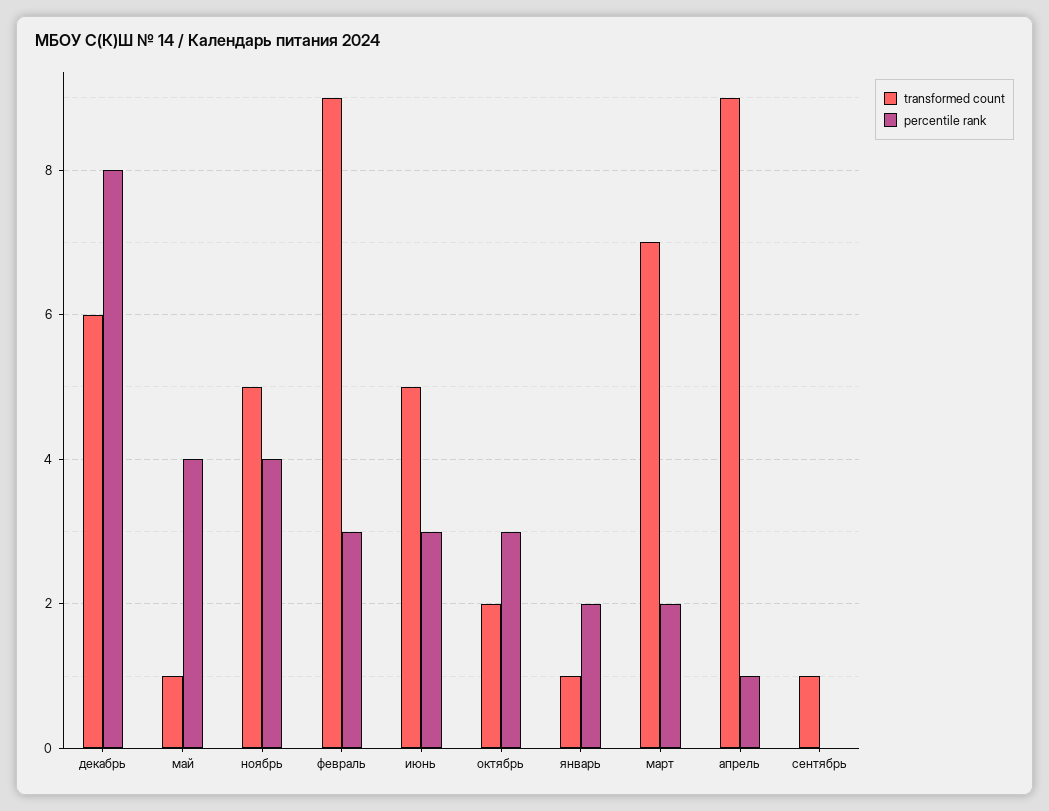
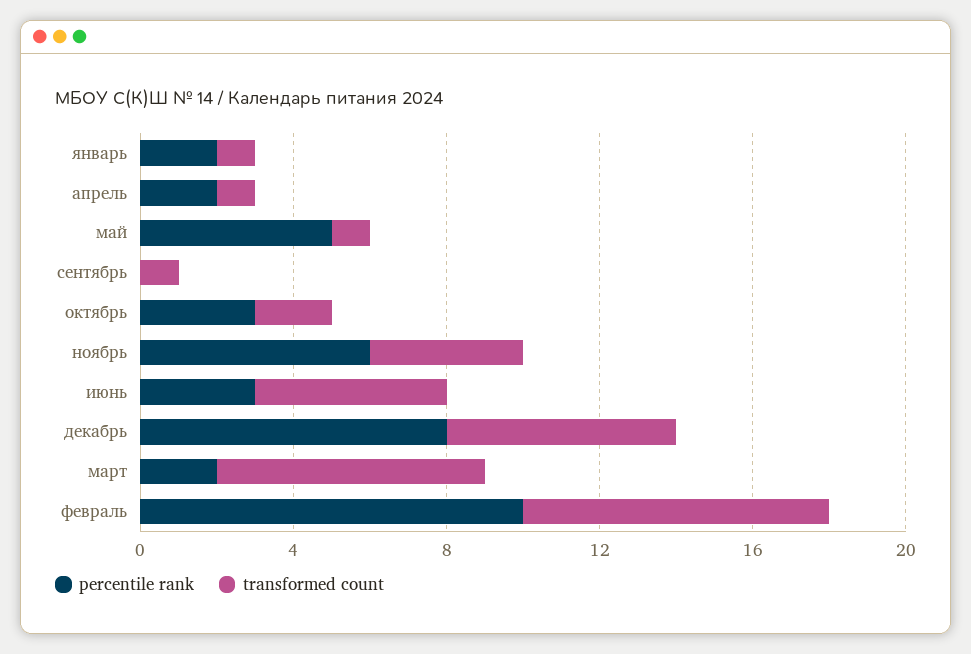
  {
    "transformed count": {
      "декабрь": 6,
      "май": 1,
-     "ноябрь": 5,
+     "ноябрь": 4,
-     "февраль": 9,
+     "февраль": 8,
      "июнь": 5,
      "октябрь": 2,
      "январь": 1,
      "март": 7,
-     "апрель": 9,
+     "апрель": 1,
      "сентябрь": 1
    },
    "percentile rank": {
      "декабрь": 8,
-     "май": 4,
+     "май": 5,
-     "ноябрь": 4,
+     "ноябрь": 6,
-     "февраль": 3,
+     "февраль": 10,
      "июнь": 3,
      "октябрь": 3,
      "январь": 2,
      "март": 2,
-     "апрель": 1,
+     "апрель": 2,
      "сентябрь": 0
    }
  }

